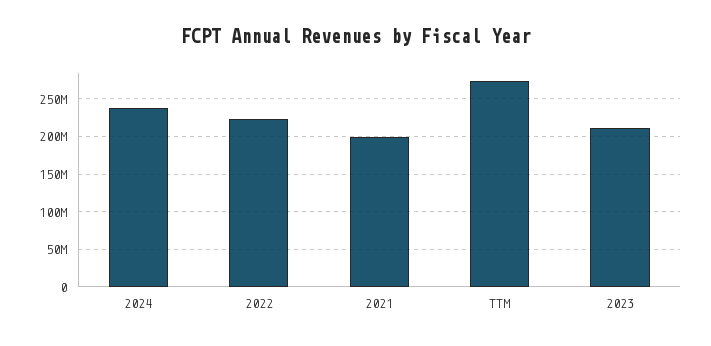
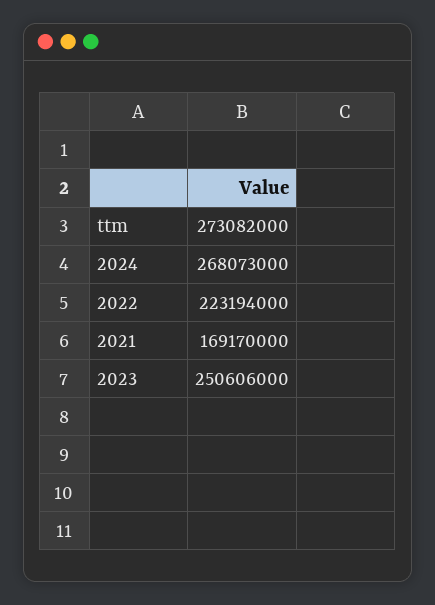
  {
-   "2024": 240000000,
+   "2024": 268073000,
    "2022": 223194000,
-   "2021": 200000000,
+   "2021": 169170000,
    "TTM": 273082000,
-   "2023": 210000000
+   "2023": 250606000
  }

